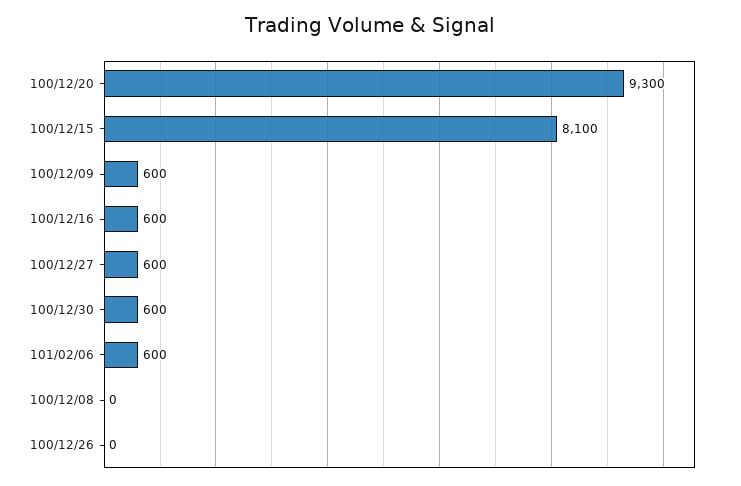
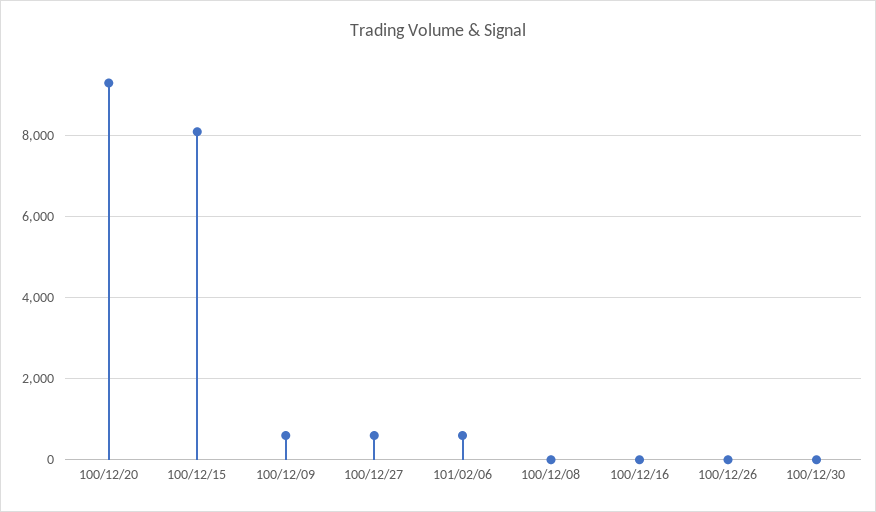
  {
    "100/12/20": 9300,
    "100/12/15": 8100,
    "100/12/09": 600,
-   "100/12/16": 600,
+   "100/12/16": 0,
    "100/12/27": 600,
-   "100/12/30": 600,
+   "100/12/30": 0,
    "101/02/06": 600,
    "100/12/08": 0,
    "100/12/26": 0
  }

